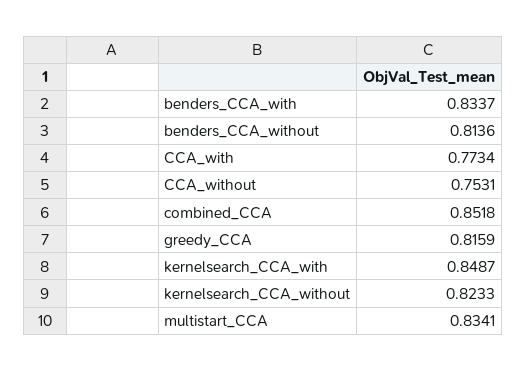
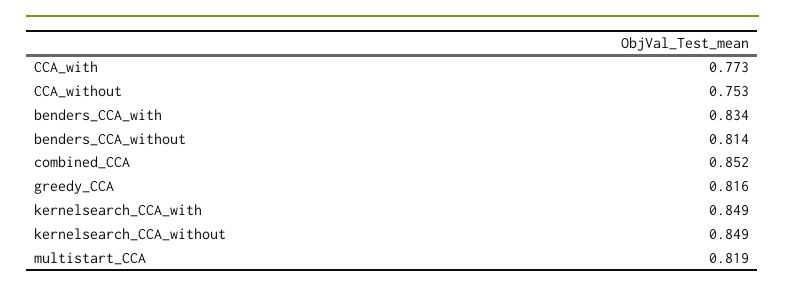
  {
    "benders_CCA_with": 0.8337,
    "benders_CCA_without": 0.8136,
    "CCA_with": 0.7734,
    "CCA_without": 0.7531,
    "combined_CCA": 0.8518,
    "greedy_CCA": 0.8159,
    "kernelsearch_CCA_with": 0.8487,
-   "kernelsearch_CCA_without": 0.8233,
+   "kernelsearch_CCA_without": 0.849,
-   "multistart_CCA": 0.8341
+   "multistart_CCA": 0.819
  }

